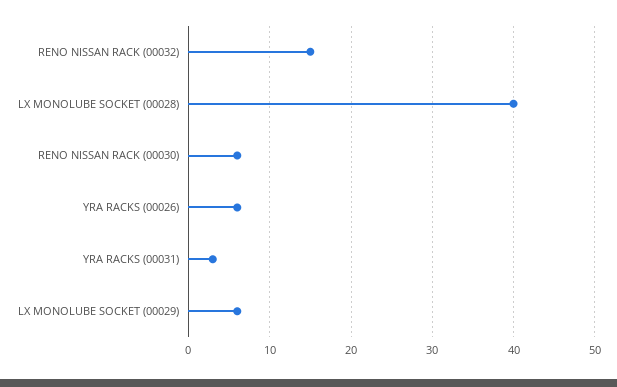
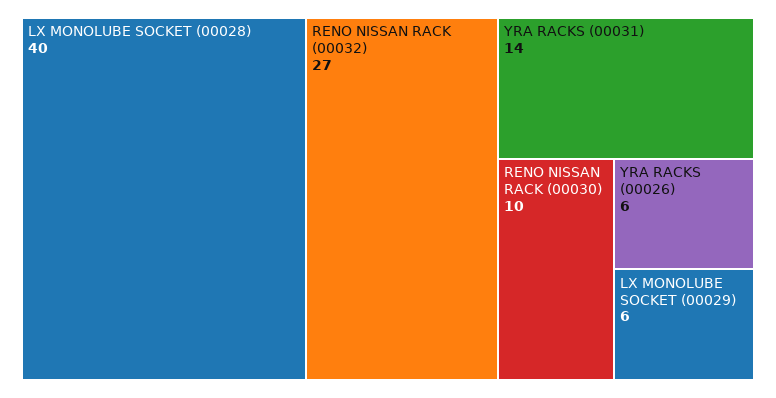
  {
-   "RENO NISSAN RACK (00032)": 15,
+   "RENO NISSAN RACK (00032)": 27,
    "LX MONOLUBE SOCKET (00028)": 40,
-   "RENO NISSAN RACK (00030)": 6,
+   "RENO NISSAN RACK (00030)": 10,
    "YRA RACKS (00026)": 6,
-   "YRA RACKS (00031)": 3,
+   "YRA RACKS (00031)": 14,
    "LX MONOLUBE SOCKET (00029)": 6
  }

